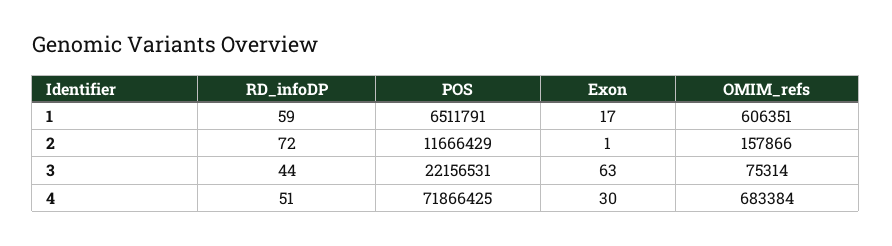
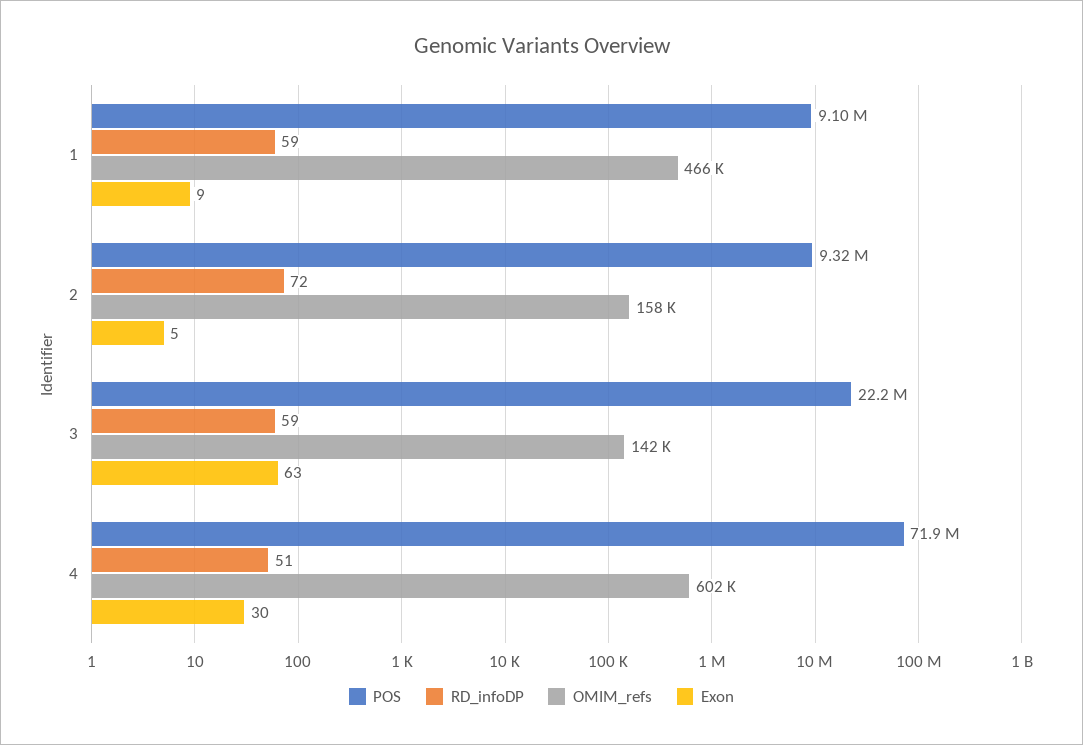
  {
    "RD_infoDP": {
      "1": 59,
      "2": 72,
-     "3": 44,
+     "3": 59,
      "4": 51
    },
    "POS": {
-     "1": 6511791,
+     "1": 9100000,
-     "2": 11666429,
+     "2": 9320000,
      "3": 22156531,
      "4": 71866425
    },
    "Exon": {
-     "1": 17,
+     "1": 9,
-     "2": 1,
+     "2": 5,
      "3": 63,
      "4": 30
    },
    "OMIM_refs": {
-     "1": 606351,
+     "1": 466000,
      "2": 157866,
-     "3": 75314,
+     "3": 142000,
-     "4": 683384
+     "4": 602000
    }
  }

